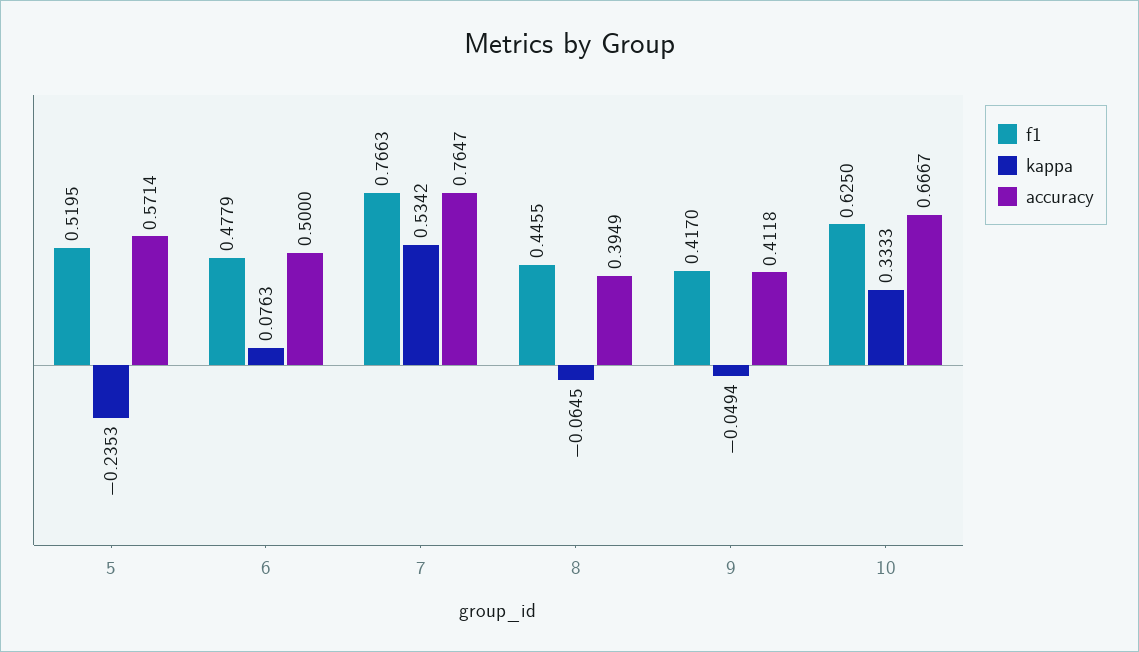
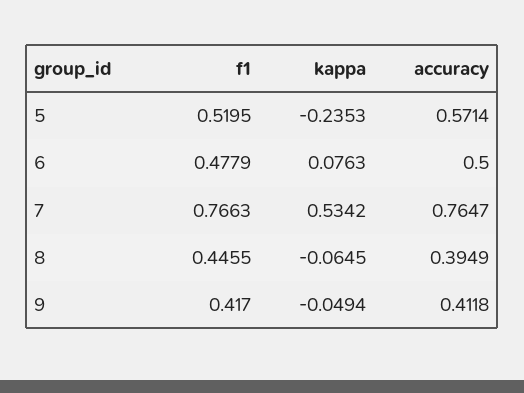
  {
    "f1": {
      "5": 0.5195,
      "6": 0.4779,
      "7": 0.7663,
      "8": 0.4455,
-     "9": 0.417,
+     "9": 0.417
-     "10": 0.625
    },
    "kappa": {
      "5": -0.2353,
      "6": 0.0763,
      "7": 0.5342,
      "8": -0.0645,
-     "9": -0.0494,
+     "9": -0.0494
-     "10": 0.3333
    },
    "accuracy": {
      "5": 0.5714,
      "6": 0.5,
      "7": 0.7647,
      "8": 0.3949,
-     "9": 0.4118,
+     "9": 0.4118
-     "10": 0.6667
    }
  }

